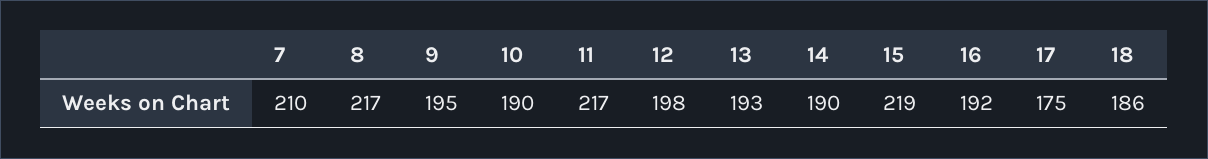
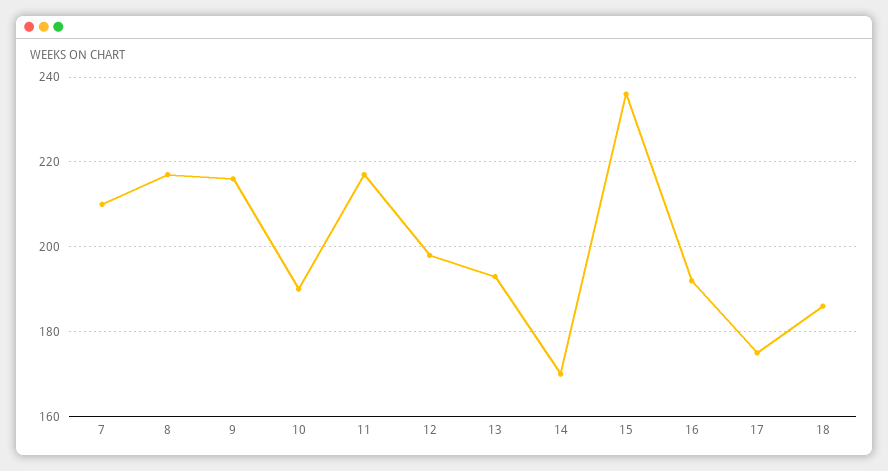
  {
    "7": 210,
    "8": 217,
-   "9": 195,
+   "9": 215,
    "10": 190,
    "11": 217,
    "12": 198,
    "13": 193,
-   "14": 190,
+   "14": 170,
-   "15": 219,
+   "15": 235,
    "16": 192,
    "17": 175,
    "18": 186
  }

